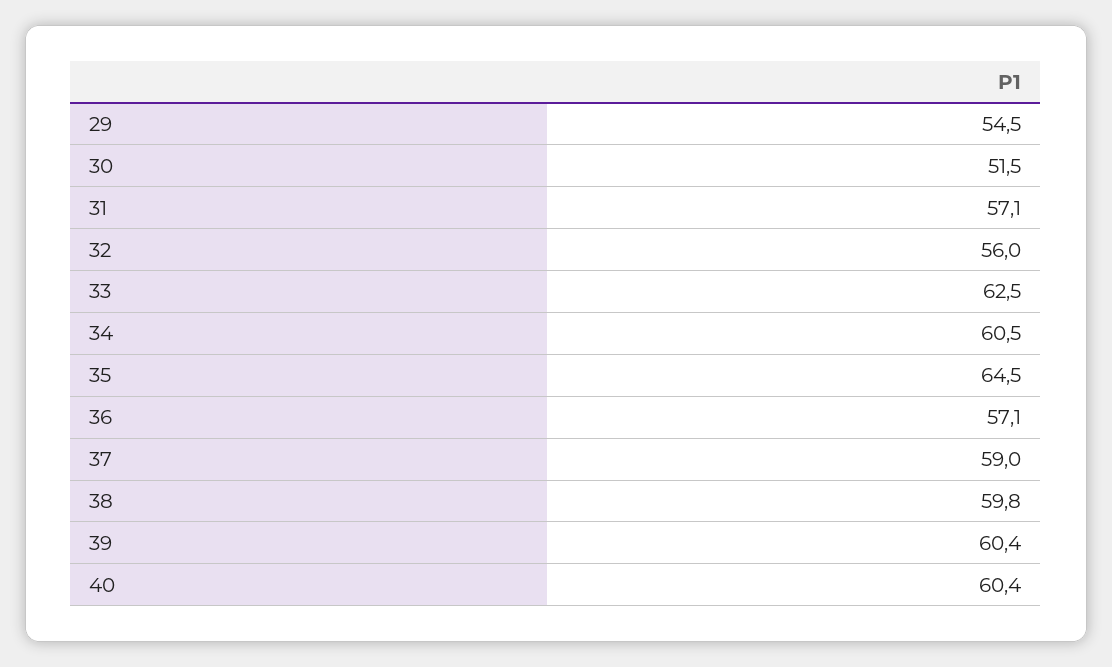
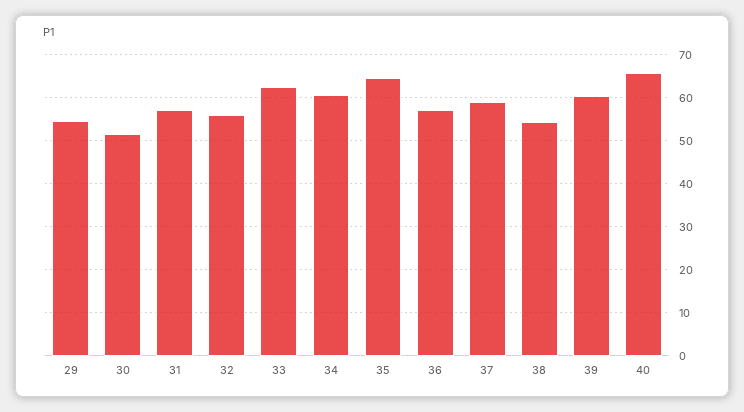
  {
    "29": 54.5,
    "30": 51.5,
    "31": 57.1,
    "32": 56,
    "33": 62.5,
    "34": 60.5,
    "35": 64.5,
    "36": 57.1,
    "37": 59,
-   "38": 59.8,
+   "38": 54,
    "39": 60.4,
-   "40": 60.4
+   "40": 66
  }

